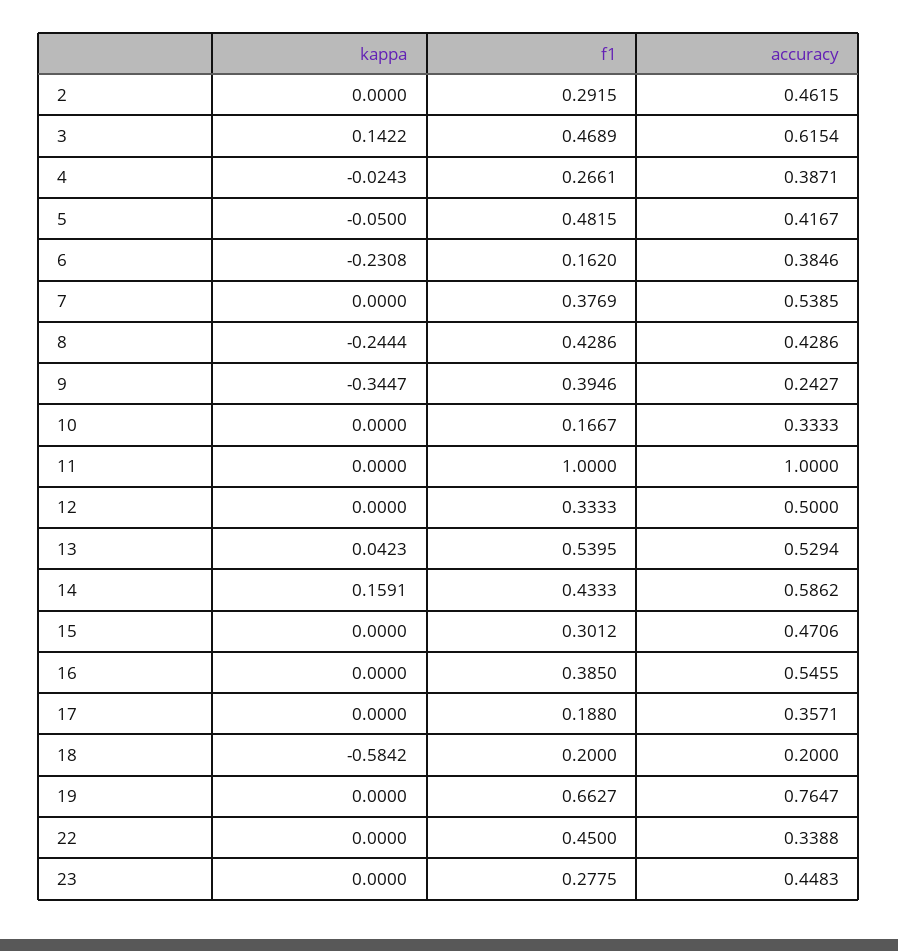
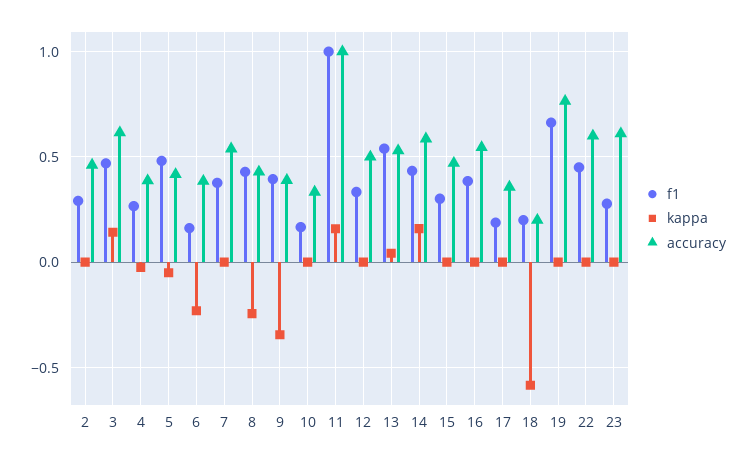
  {
    "kappa": {
      "2": 0,
      "3": 0.1422,
      "4": -0.0243,
      "5": -0.05,
      "6": -0.2308,
      "7": 0,
      "8": -0.2444,
      "9": -0.3447,
      "10": 0,
-     "11": 0,
+     "11": 0.15,
      "12": 0,
      "13": 0.0423,
      "14": 0.1591,
      "15": 0,
      "16": 0,
      "17": 0,
      "18": -0.5842,
      "19": 0,
      "22": 0,
      "23": 0
    },
    "f1": {
      "2": 0.2915,
      "3": 0.4689,
      "4": 0.2661,
      "5": 0.4815,
      "6": 0.162,
      "7": 0.3769,
      "8": 0.4286,
      "9": 0.3946,
      "10": 0.1667,
      "11": 1,
      "12": 0.3333,
      "13": 0.5395,
      "14": 0.4333,
      "15": 0.3012,
      "16": 0.385,
      "17": 0.188,
      "18": 0.2,
      "19": 0.6627,
      "22": 0.45,
      "23": 0.2775
    },
    "accuracy": {
      "2": 0.4615,
      "3": 0.6154,
      "4": 0.3871,
      "5": 0.4167,
      "6": 0.3846,
      "7": 0.5385,
      "8": 0.4286,
-     "9": 0.2427,
+     "9": 0.4,
      "10": 0.3333,
      "11": 1,
      "12": 0.5,
      "13": 0.5294,
      "14": 0.5862,
      "15": 0.4706,
      "16": 0.5455,
      "17": 0.3571,
      "18": 0.2,
      "19": 0.7647,
-     "22": 0.3388,
+     "22": 0.6,
-     "23": 0.4483
+     "23": 0.6
    }
  }

